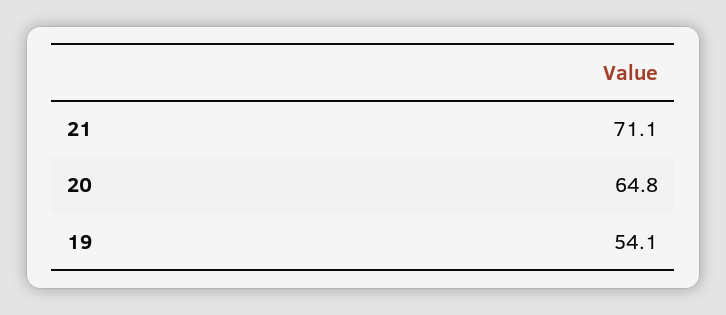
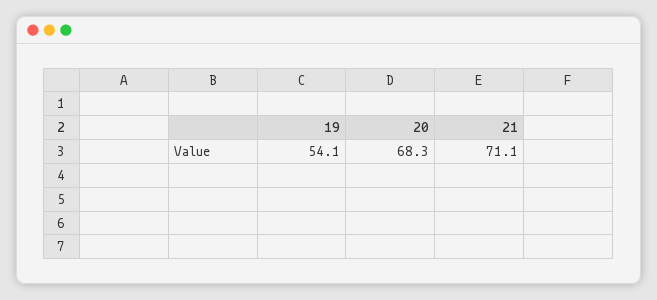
  {
    "21": 71.1,
-   "20": 64.8,
+   "20": 68.3,
    "19": 54.1
  }

